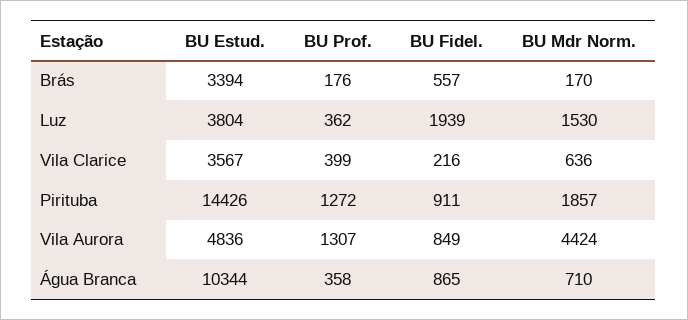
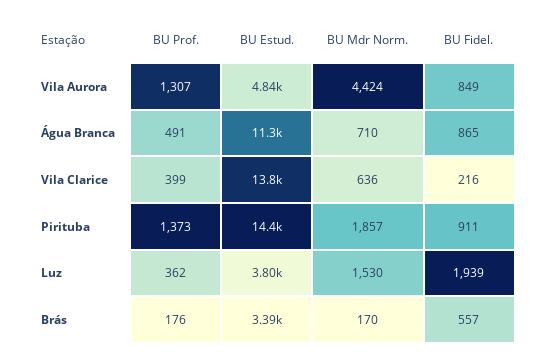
  {
    "BU Estud.": {
      "Brás": 3394,
      "Luz": 3804,
-     "Vila Clarice": 3567,
+     "Vila Clarice": 13800,
      "Pirituba": 14426,
      "Vila Aurora": 4836,
-     "Água Branca": 10344
+     "Água Branca": 11300
    },
    "BU Prof.": {
      "Brás": 176,
      "Luz": 362,
      "Vila Clarice": 399,
-     "Pirituba": 1272,
+     "Pirituba": 1373,
      "Vila Aurora": 1307,
-     "Água Branca": 358
+     "Água Branca": 491
    },
    "BU Fidel.": {
      "Brás": 557,
      "Luz": 1939,
      "Vila Clarice": 216,
      "Pirituba": 911,
      "Vila Aurora": 849,
      "Água Branca": 865
    },
    "BU Mdr Norm.": {
      "Brás": 170,
      "Luz": 1530,
      "Vila Clarice": 636,
      "Pirituba": 1857,
      "Vila Aurora": 4424,
      "Água Branca": 710
    }
  }

